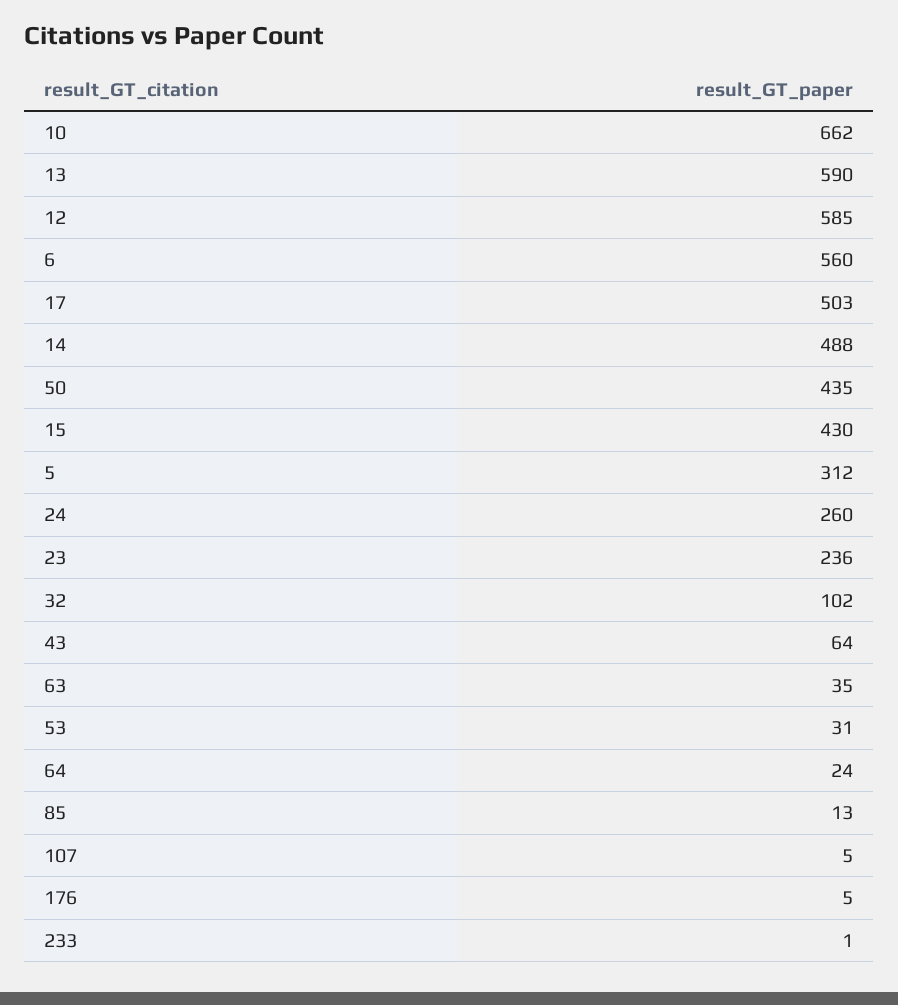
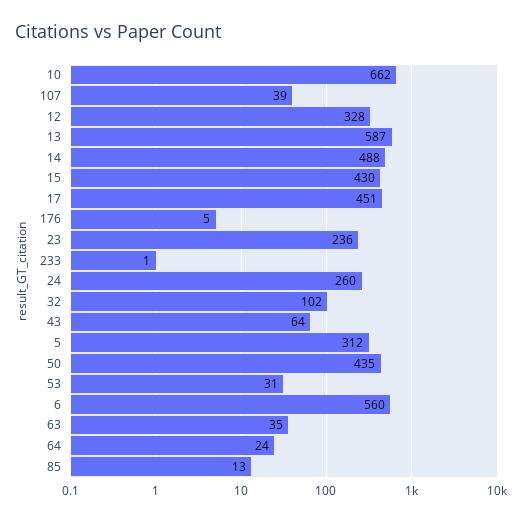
  {
    "10": 662,
-   "13": 590,
+   "13": 587,
-   "12": 585,
+   "12": 328,
    "6": 560,
-   "17": 503,
+   "17": 451,
    "14": 488,
    "50": 435,
    "15": 430,
    "5": 312,
    "24": 260,
    "23": 236,
    "32": 102,
    "43": 64,
    "63": 35,
    "53": 31,
    "64": 24,
    "85": 13,
-   "107": 5,
+   "107": 39,
    "176": 5,
    "233": 1
  }

